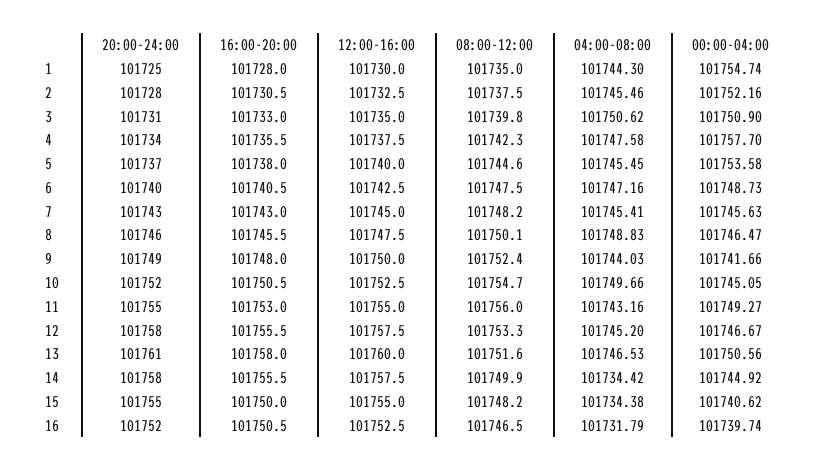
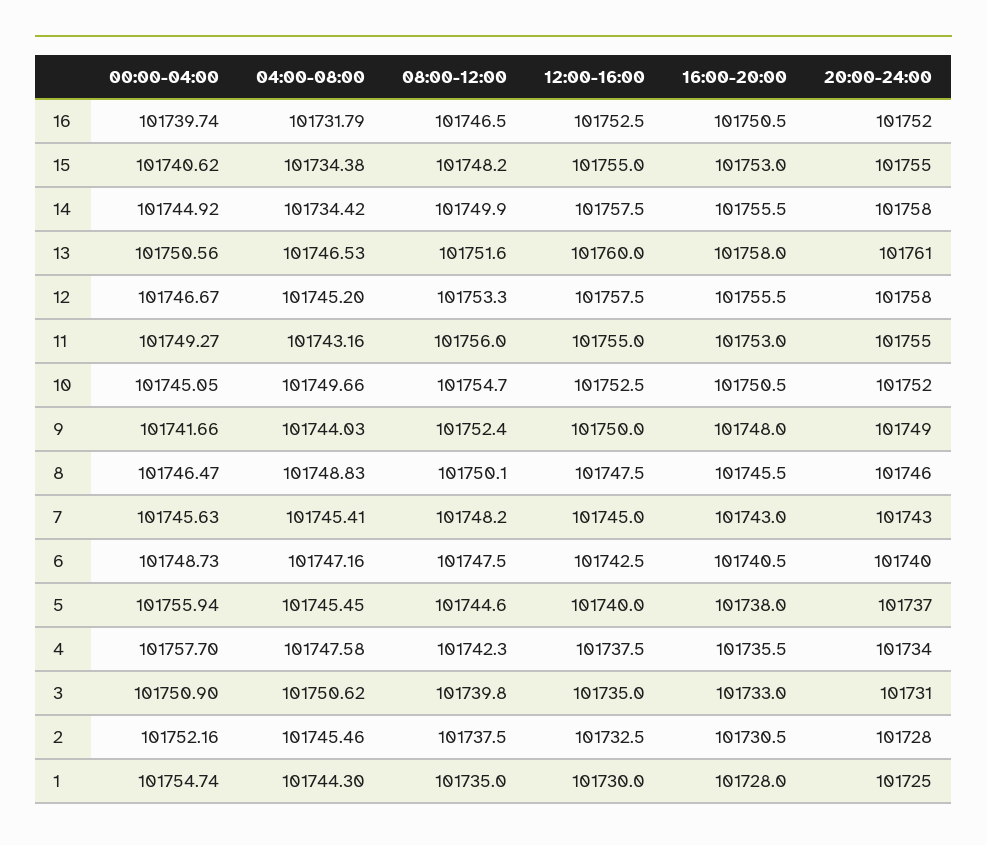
  {
    "20:00-24:00": {
      "1": 101725,
      "2": 101728,
      "3": 101731,
      "4": 101734,
      "5": 101737,
      "6": 101740,
      "7": 101743,
      "8": 101746,
      "9": 101749,
      "10": 101752,
      "11": 101755,
      "12": 101758,
      "13": 101761,
      "14": 101758,
      "15": 101755,
      "16": 101752
    },
    "16:00-20:00": {
      "1": 101728,
      "2": 101730.5,
      "3": 101733,
      "4": 101735.5,
      "5": 101738,
      "6": 101740.5,
      "7": 101743,
      "8": 101745.5,
      "9": 101748,
      "10": 101750.5,
      "11": 101753,
      "12": 101755.5,
      "13": 101758,
      "14": 101755.5,
-     "15": 101750,
+     "15": 101753,
      "16": 101750.5
    },
    "12:00-16:00": {
      "1": 101730,
      "2": 101732.5,
      "3": 101735,
      "4": 101737.5,
      "5": 101740,
      "6": 101742.5,
      "7": 101745,
      "8": 101747.5,
      "9": 101750,
      "10": 101752.5,
      "11": 101755,
      "12": 101757.5,
      "13": 101760,
      "14": 101757.5,
      "15": 101755,
      "16": 101752.5
    },
    "08:00-12:00": {
      "1": 101735,
      "2": 101737.5,
      "3": 101739.8,
      "4": 101742.3,
      "5": 101744.6,
      "6": 101747.5,
      "7": 101748.2,
      "8": 101750.1,
      "9": 101752.4,
      "10": 101754.7,
      "11": 101756,
      "12": 101753.3,
      "13": 101751.6,
      "14": 101749.9,
      "15": 101748.2,
      "16": 101746.5
    },
    "04:00-08:00": {
      "1": 101744.3,
      "2": 101745.46,
      "3": 101750.62,
      "4": 101747.58,
      "5": 101745.45,
      "6": 101747.16,
      "7": 101745.41,
      "8": 101748.83,
      "9": 101744.03,
      "10": 101749.66,
      "11": 101743.16,
      "12": 101745.2,
      "13": 101746.53,
      "14": 101734.42,
      "15": 101734.38,
      "16": 101731.79
    },
    "00:00-04:00": {
      "1": 101754.74,
      "2": 101752.16,
      "3": 101750.9,
      "4": 101757.7,
-     "5": 101753.58,
+     "5": 101755.94,
      "6": 101748.73,
      "7": 101745.63,
      "8": 101746.47,
      "9": 101741.66,
      "10": 101745.05,
      "11": 101749.27,
      "12": 101746.67,
      "13": 101750.56,
      "14": 101744.92,
      "15": 101740.62,
      "16": 101739.74
    }
  }

